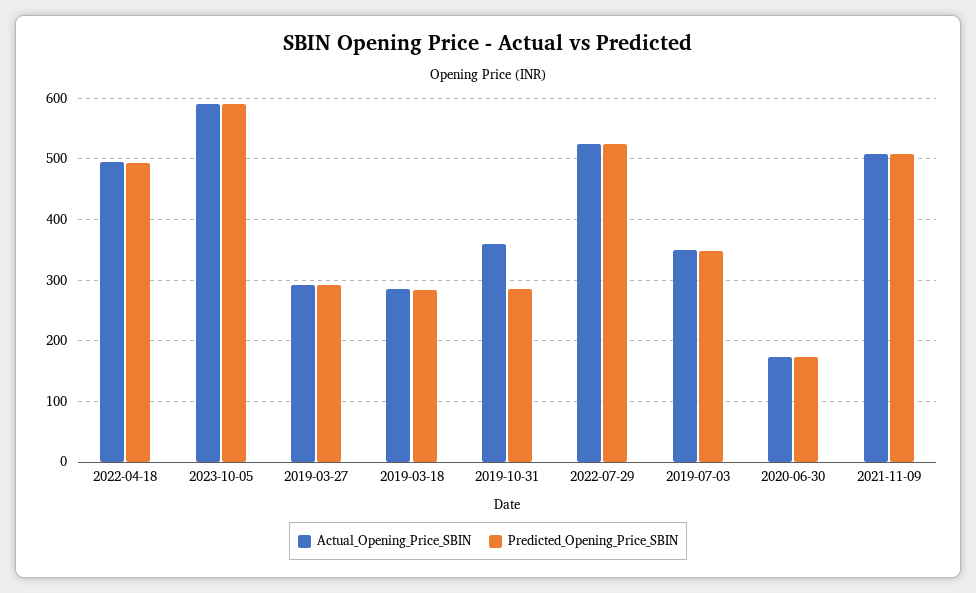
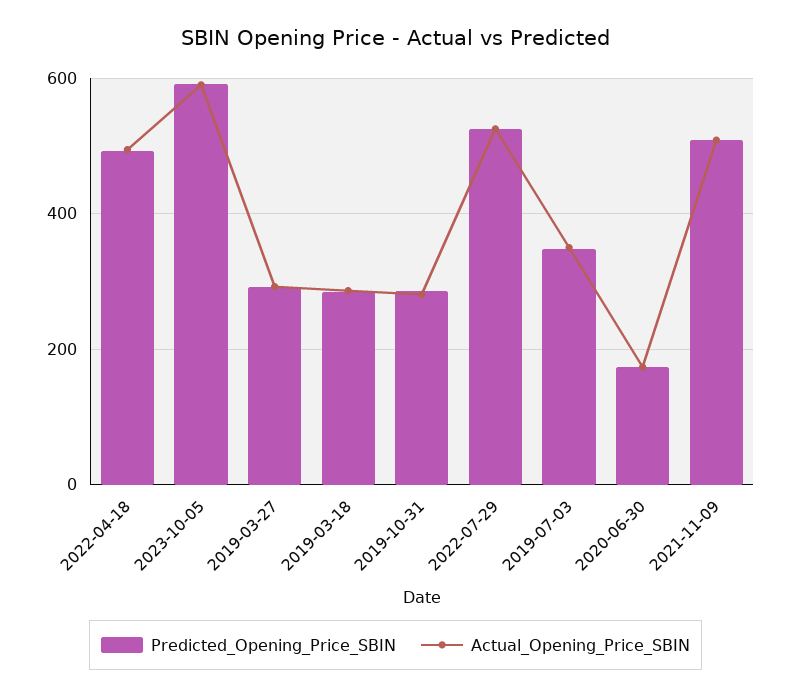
  {
    "Actual_Opening_Price_SBIN": {
      "2022-04-18": 490,
      "2023-10-05": 590,
      "2019-03-27": 290,
      "2019-03-18": 290,
-     "2019-10-31": 360,
+     "2019-10-31": 280,
      "2022-07-29": 520,
      "2019-07-03": 350,
      "2020-06-30": 170,
      "2021-11-09": 510
    },
    "Predicted_Opening_Price_SBIN": {
      "2022-04-18": 490,
      "2023-10-05": 590,
      "2019-03-27": 290,
      "2019-03-18": 280,
      "2019-10-31": 290,
      "2022-07-29": 520,
      "2019-07-03": 350,
      "2020-06-30": 170,
      "2021-11-09": 510
    }
  }

